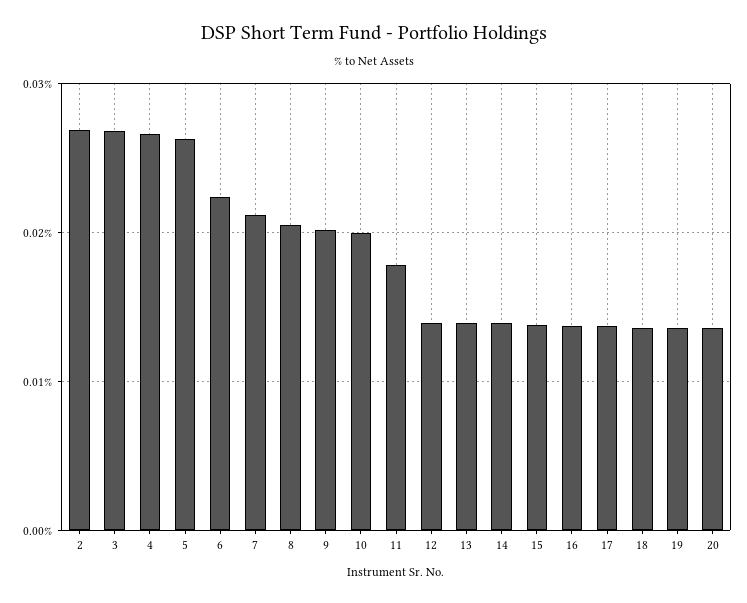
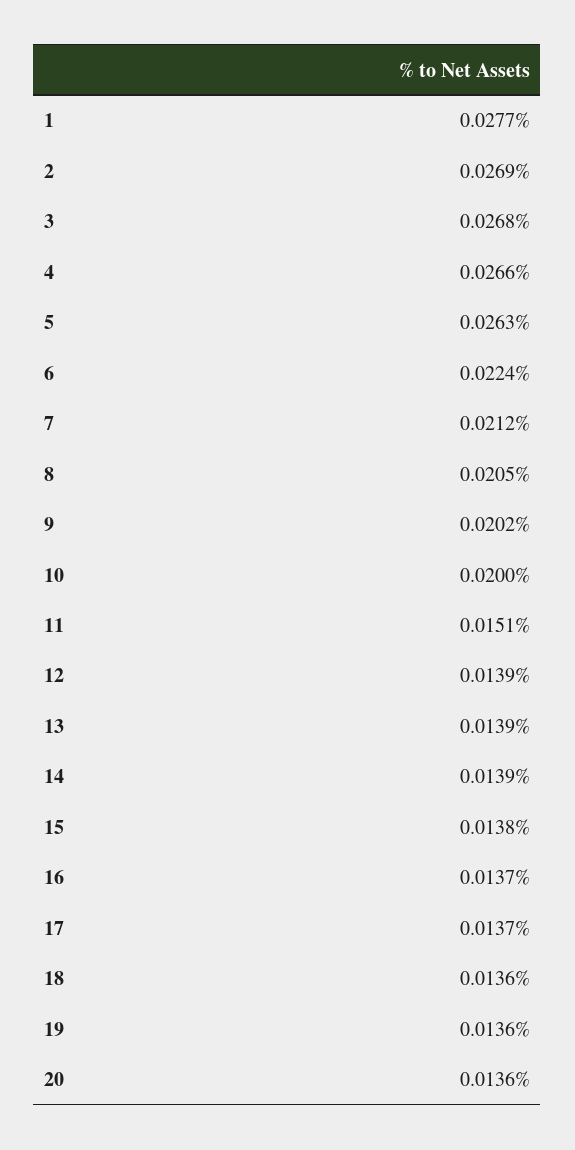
  {
    "2": 0.0269,
    "3": 0.0268,
    "4": 0.0266,
    "5": 0.0263,
    "6": 0.0224,
    "7": 0.0212,
    "8": 0.0205,
    "9": 0.0202,
    "10": 0.02,
-   "11": 0.018,
+   "11": 0.0151,
    "12": 0.0139,
    "13": 0.0139,
    "14": 0.0139,
    "15": 0.0138,
    "16": 0.0137,
    "17": 0.0137,
    "18": 0.0136,
    "19": 0.0136,
-   "20": 0.0136
+   "20": 0.0136,
+   "1": 0.0277
  }

